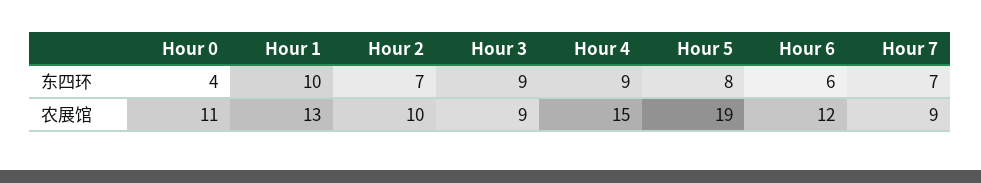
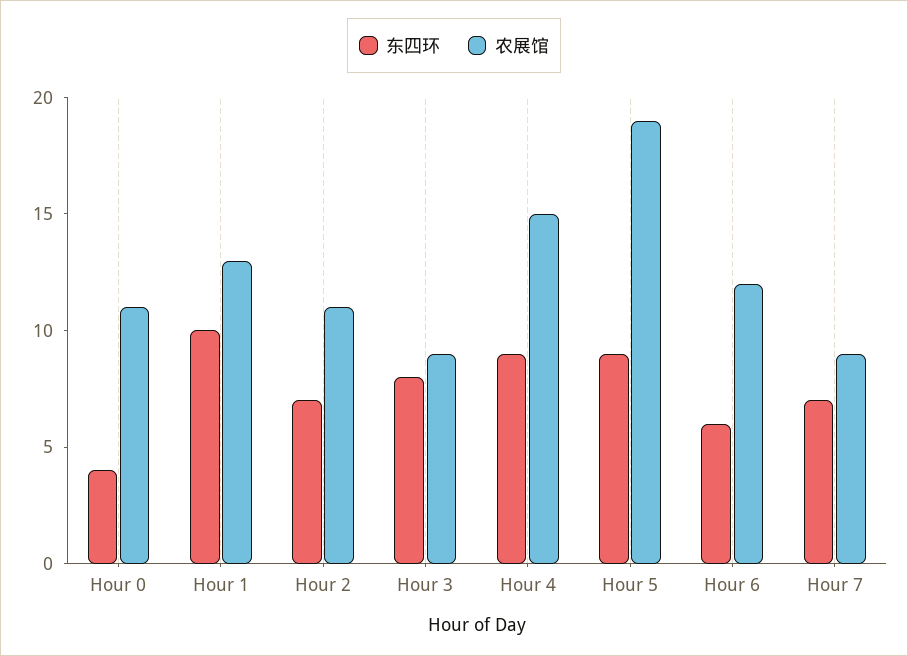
  {
    "东四环": {
      "Hour 0": 4,
      "Hour 1": 10,
      "Hour 2": 7,
-     "Hour 3": 9,
+     "Hour 3": 8,
      "Hour 4": 9,
-     "Hour 5": 8,
+     "Hour 5": 9,
      "Hour 6": 6,
      "Hour 7": 7
    },
    "农展馆": {
      "Hour 0": 11,
      "Hour 1": 13,
-     "Hour 2": 10,
+     "Hour 2": 11,
      "Hour 3": 9,
      "Hour 4": 15,
      "Hour 5": 19,
      "Hour 6": 12,
      "Hour 7": 9
    }
  }

